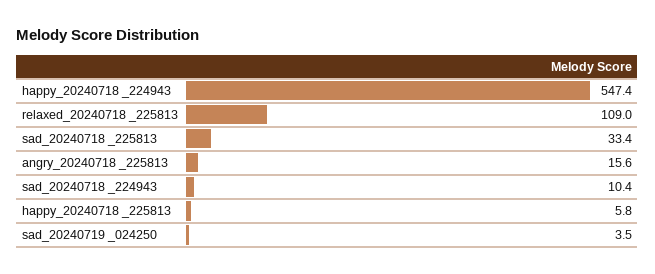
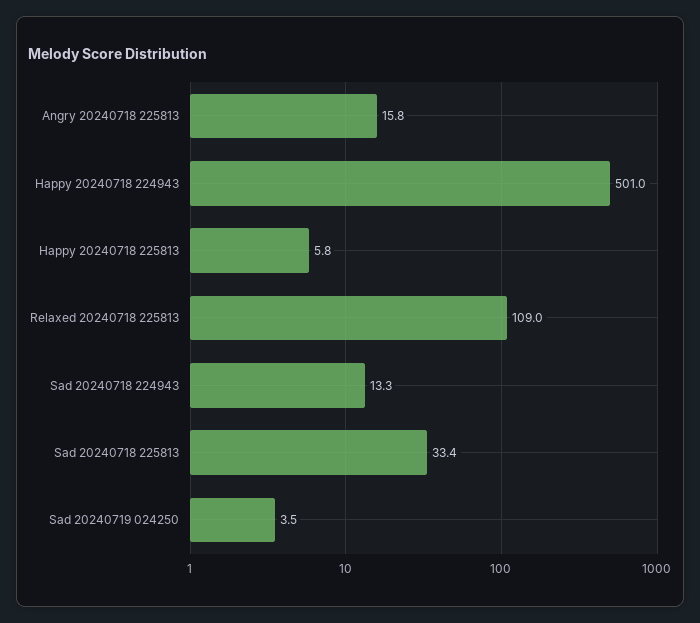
  {
-   "happy_20240718 _224943": 547.4,
+   "happy_20240718 _224943": 501,
    "relaxed_20240718 _225813": 109,
    "sad_20240718 _225813": 33.4,
-   "angry_20240718 _225813": 15.6,
+   "angry_20240718 _225813": 15.8,
-   "sad_20240718 _224943": 10.4,
+   "sad_20240718 _224943": 13.3,
    "happy_20240718 _225813": 5.8,
    "sad_20240719 _024250": 3.5
  }

